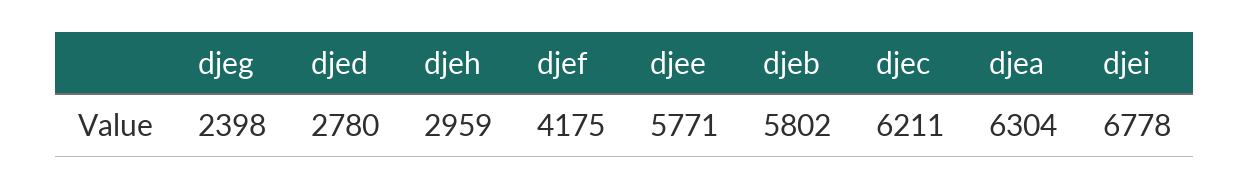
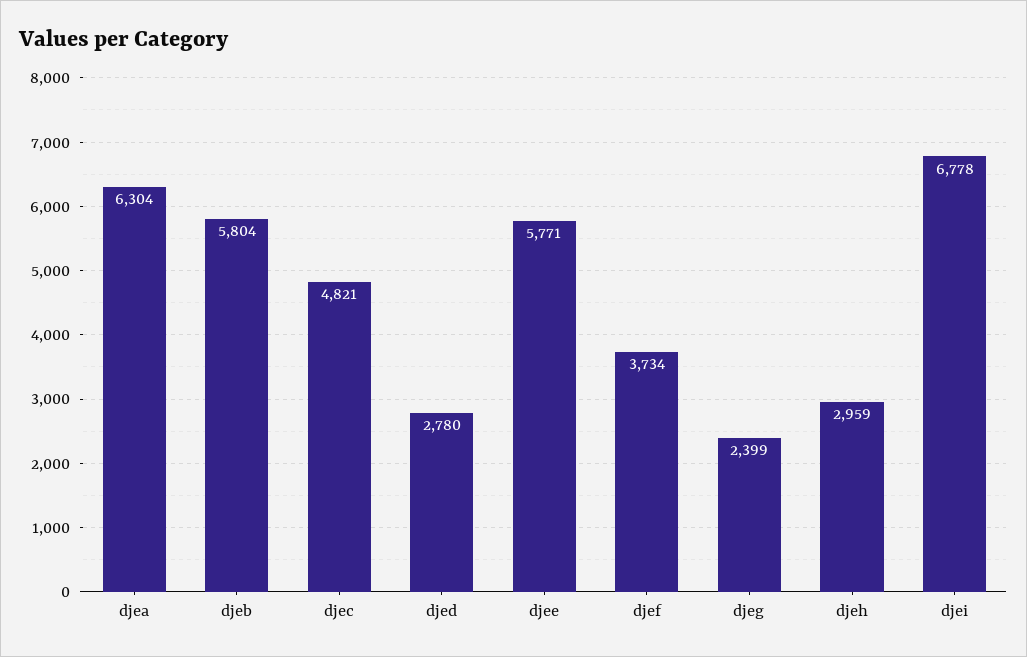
  {
-   "djeg": 2398,
+   "djeg": 2399,
    "djed": 2780,
    "djeh": 2959,
-   "djef": 4175,
+   "djef": 3734,
    "djee": 5771,
-   "djeb": 5802,
+   "djeb": 5804,
-   "djec": 6211,
+   "djec": 4821,
    "djea": 6304,
    "djei": 6778
  }

